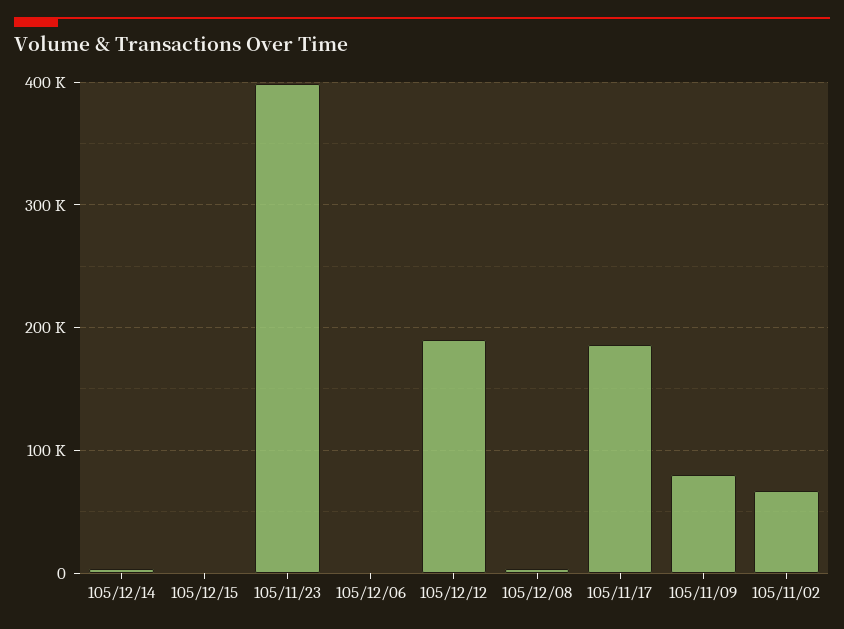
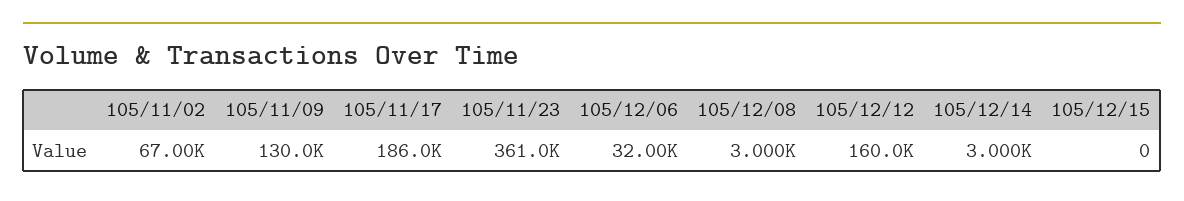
  {
    "105/12/14": 3000,
    "105/12/15": 0,
-   "105/11/23": 400000,
+   "105/11/23": 361000,
-   "105/12/06": 0,
+   "105/12/06": 32000,
-   "105/12/12": 190000,
+   "105/12/12": 160000,
    "105/12/08": 3000,
    "105/11/17": 186000,
-   "105/11/09": 80000,
+   "105/11/09": 130000,
    "105/11/02": 67000
  }

